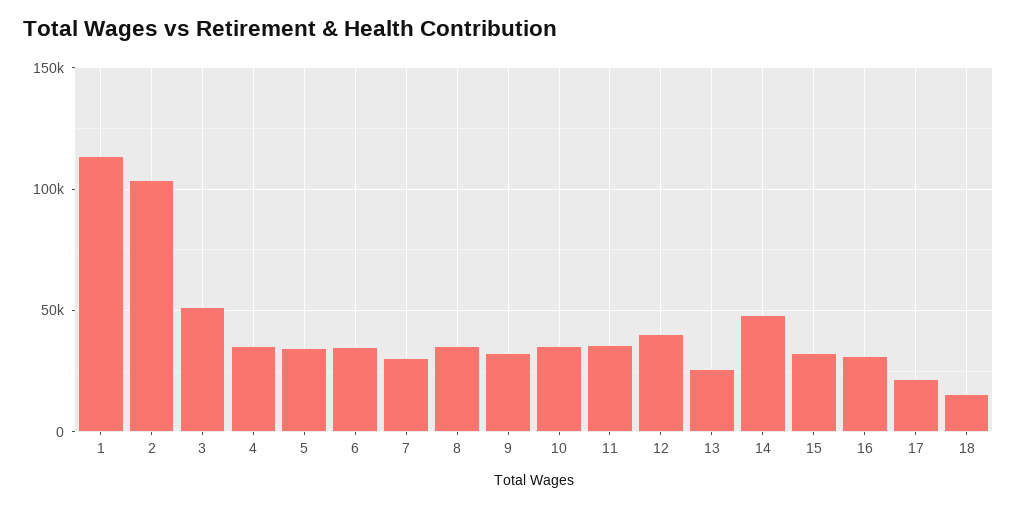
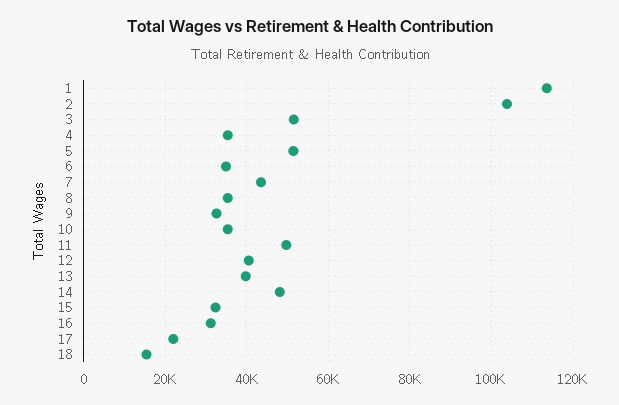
  {
    "1": 114000,
    "2": 104000,
    "3": 52000,
    "4": 36000,
-   "5": 35000,
+   "5": 52000,
    "6": 34000,
-   "7": 30000,
+   "7": 44000,
    "8": 36000,
    "9": 32000,
    "10": 36000,
-   "11": 35000,
+   "11": 50000,
    "12": 40000,
-   "13": 25000,
+   "13": 40000,
    "14": 48000,
    "15": 32000,
    "16": 32000,
    "17": 22000,
    "18": 16000
  }

